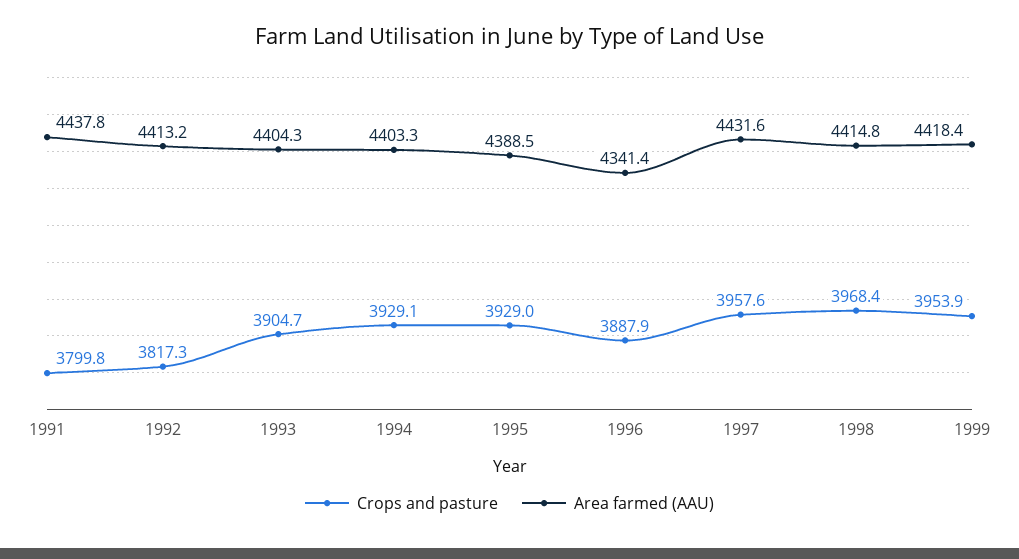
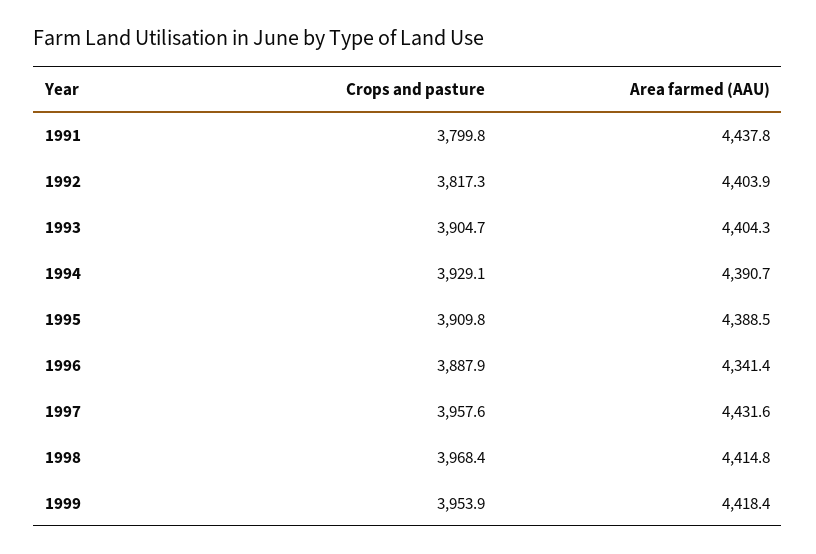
  {
    "Crops and pasture": {
      "1991": 3799.8,
      "1992": 3817.3,
      "1993": 3904.7,
      "1994": 3929.1,
-     "1995": 3929,
+     "1995": 3909.8,
      "1996": 3887.9,
      "1997": 3957.6,
      "1998": 3968.4,
      "1999": 3953.9
    },
    "Area farmed (AAU)": {
      "1991": 4437.8,
-     "1992": 4413.2,
+     "1992": 4403.9,
      "1993": 4404.3,
-     "1994": 4403.3,
+     "1994": 4390.7,
      "1995": 4388.5,
      "1996": 4341.4,
      "1997": 4431.6,
      "1998": 4414.8,
      "1999": 4418.4
    }
  }

